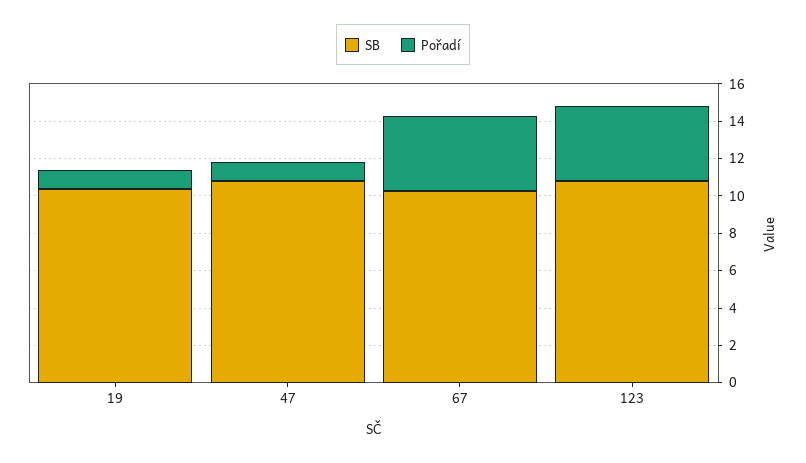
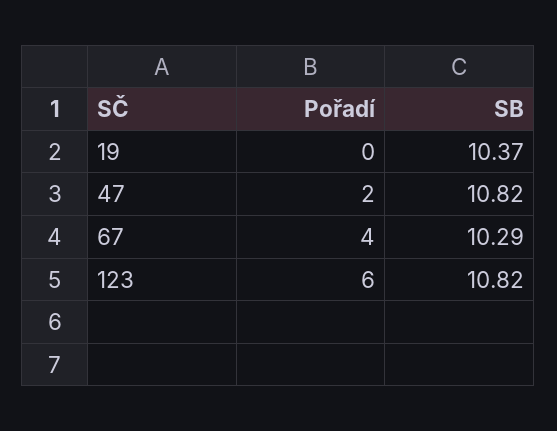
  {
    "SB": {
      "19": 10.37,
      "47": 10.82,
      "67": 10.29,
      "123": 10.82
    },
    "Pořadí": {
-     "19": 1,
+     "19": 0,
-     "47": 1,
+     "47": 2,
      "67": 4,
-     "123": 4
+     "123": 6
    }
  }

